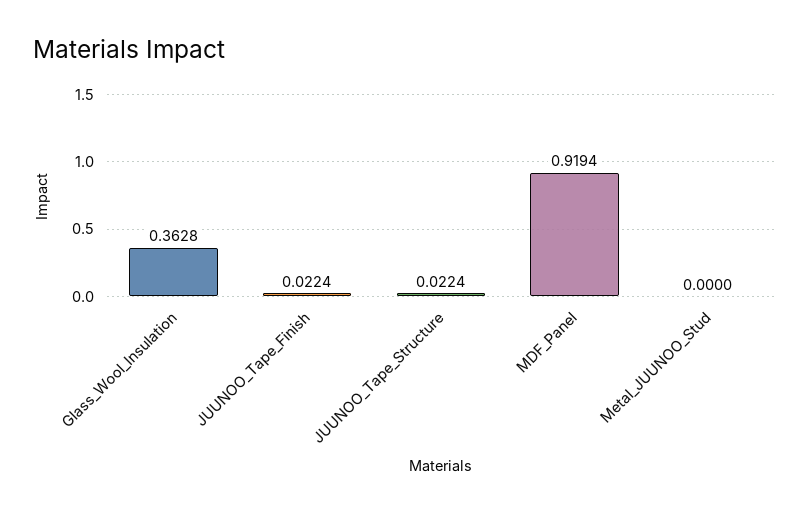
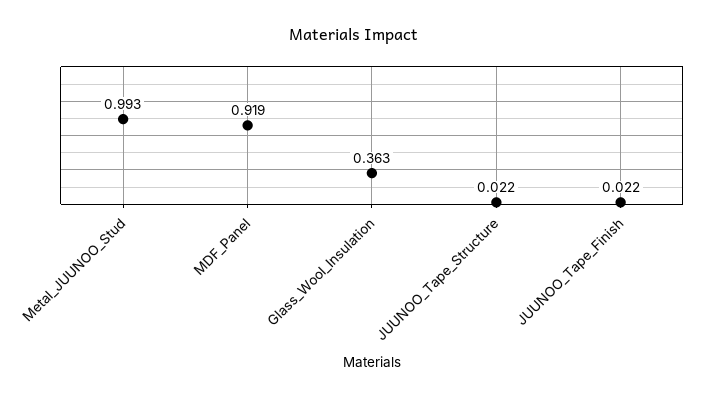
  {
    "Glass_Wool_Insulation": 0.3628,
    "JUUNOO_Tape_Finish": 0.0224,
    "JUUNOO_Tape_Structure": 0.0224,
    "MDF_Panel": 0.9194,
-   "Metal_JUUNOO_Stud": 0
+   "Metal_JUUNOO_Stud": 0.993
  }

